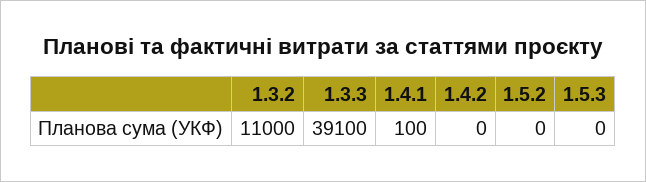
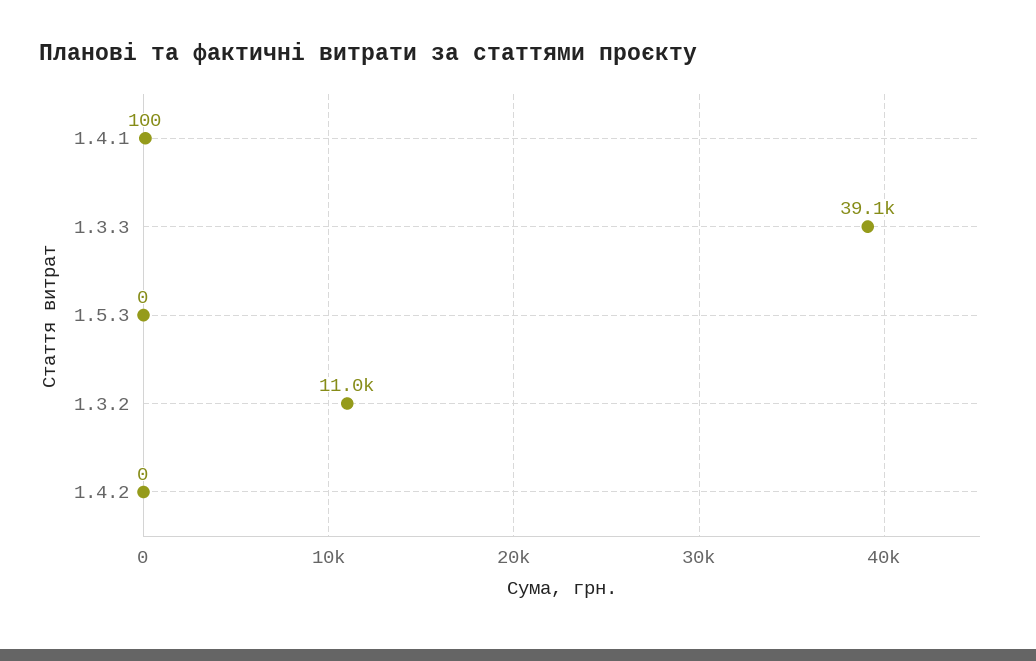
  {
    "1.3.2": 11000,
    "1.3.3": 39100,
    "1.4.1": 100,
    "1.4.2": 0,
-   "1.5.2": 0,
    "1.5.3": 0
  }

